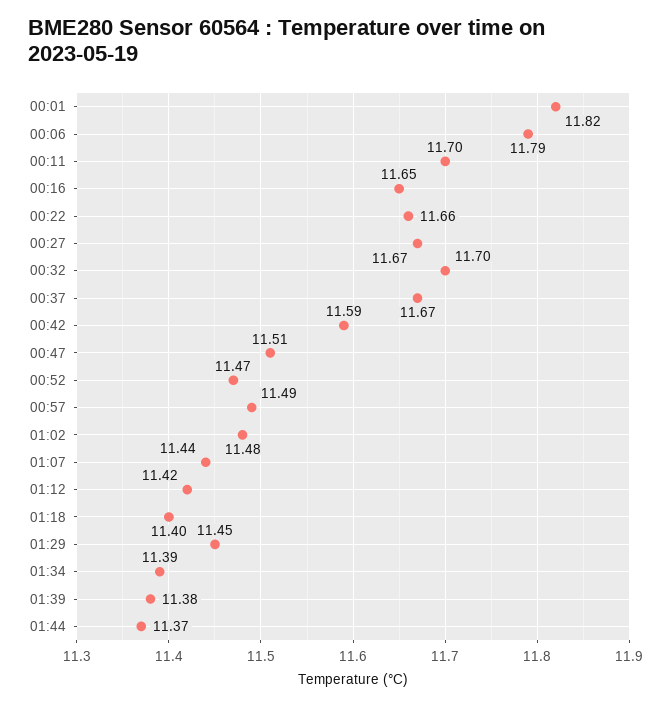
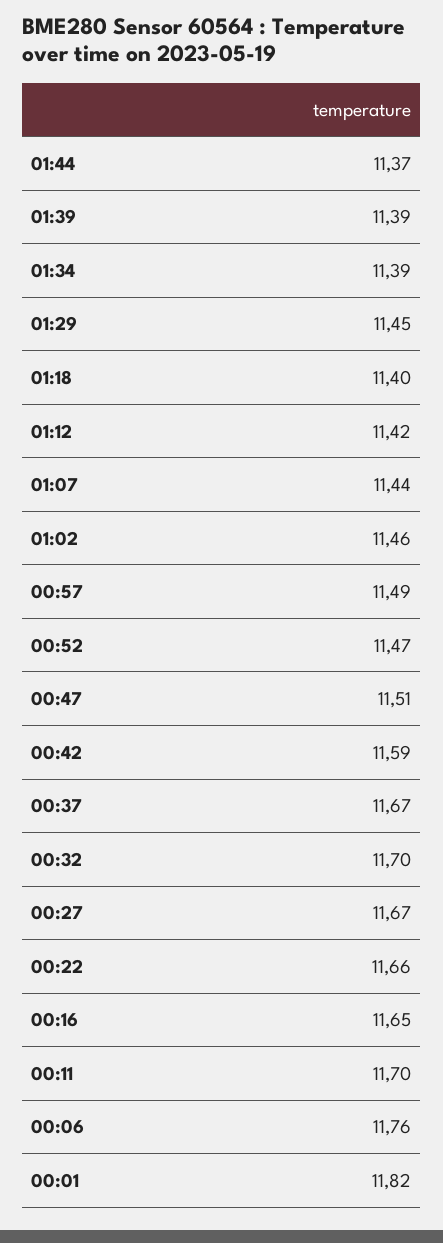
  {
    "00:01": 11.82,
-   "00:06": 11.79,
+   "00:06": 11.76,
    "00:11": 11.7,
    "00:16": 11.65,
    "00:22": 11.66,
    "00:27": 11.67,
    "00:32": 11.7,
    "00:37": 11.67,
    "00:42": 11.59,
    "00:47": 11.51,
    "00:52": 11.47,
    "00:57": 11.49,
-   "01:02": 11.48,
+   "01:02": 11.46,
    "01:07": 11.44,
    "01:12": 11.42,
    "01:18": 11.4,
    "01:29": 11.45,
    "01:34": 11.39,
-   "01:39": 11.38,
+   "01:39": 11.39,
    "01:44": 11.37
  }

